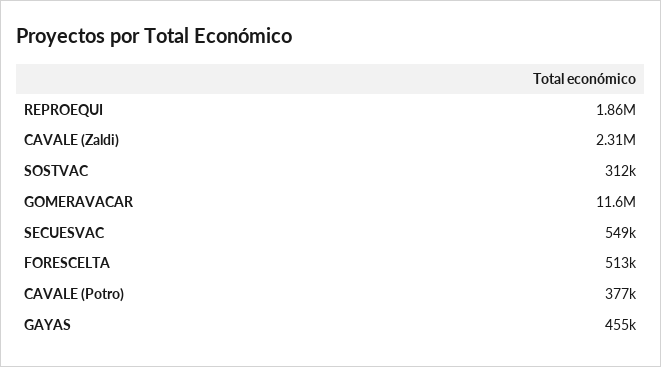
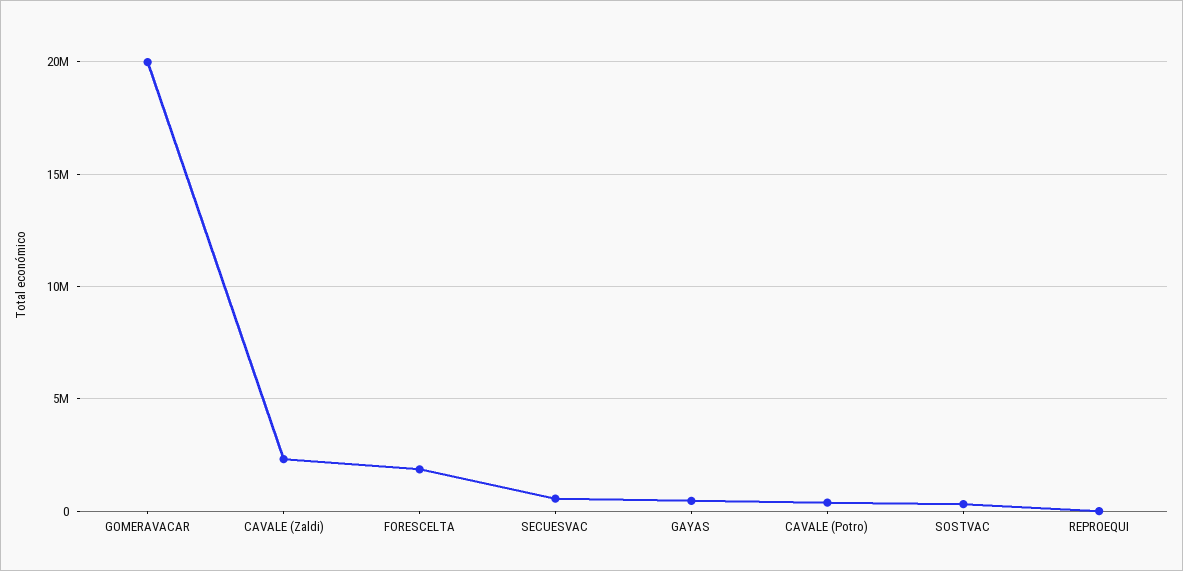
  {
-   "REPROEQUI": 1860000,
+   "REPROEQUI": 0,
    "CAVALE (Zaldi)": 2310000,
    "SOSTVAC": 312000,
-   "GOMERAVACAR": 11600000,
+   "GOMERAVACAR": 20000000,
    "SECUESVAC": 549000,
-   "FORESCELTA": 513000,
+   "FORESCELTA": 2000000,
    "CAVALE (Potro)": 377000,
    "GAYAS": 455000
  }

